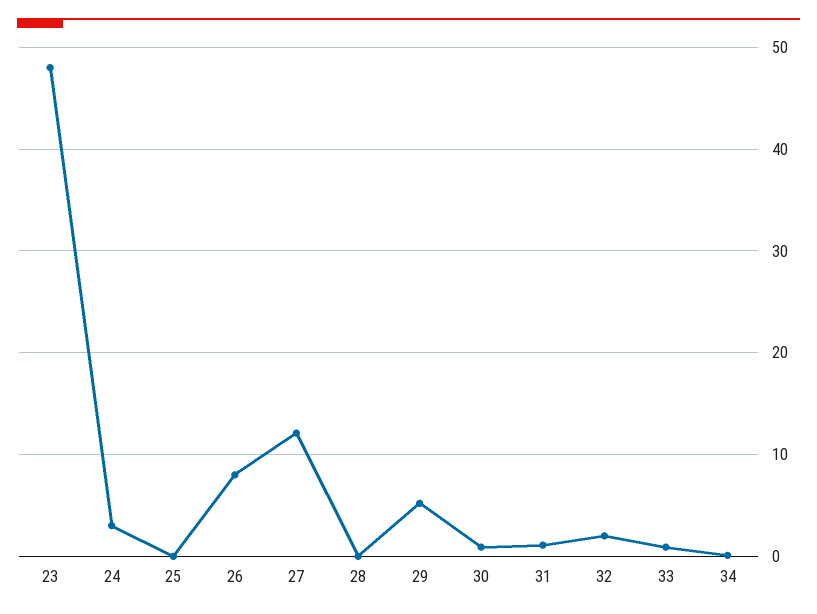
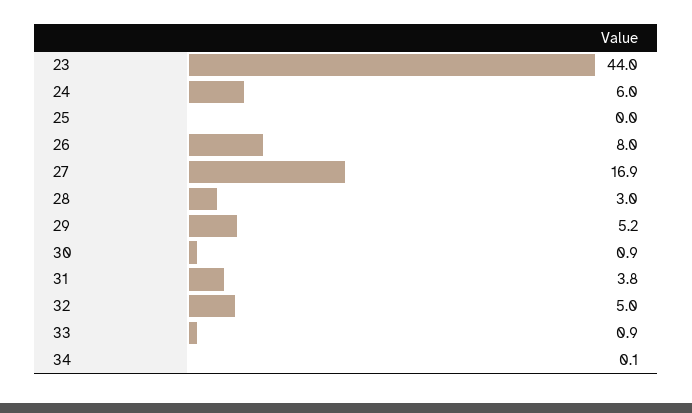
  {
-   "23": 48,
+   "23": 44,
-   "24": 3,
+   "24": 6,
    "25": 0,
    "26": 8,
-   "27": 12,
+   "27": 16.9,
-   "28": 0,
+   "28": 3,
    "29": 5.2,
    "30": 0.9,
-   "31": 1,
+   "31": 3.8,
-   "32": 2,
+   "32": 5,
    "33": 0.9,
    "34": 0.1
  }

